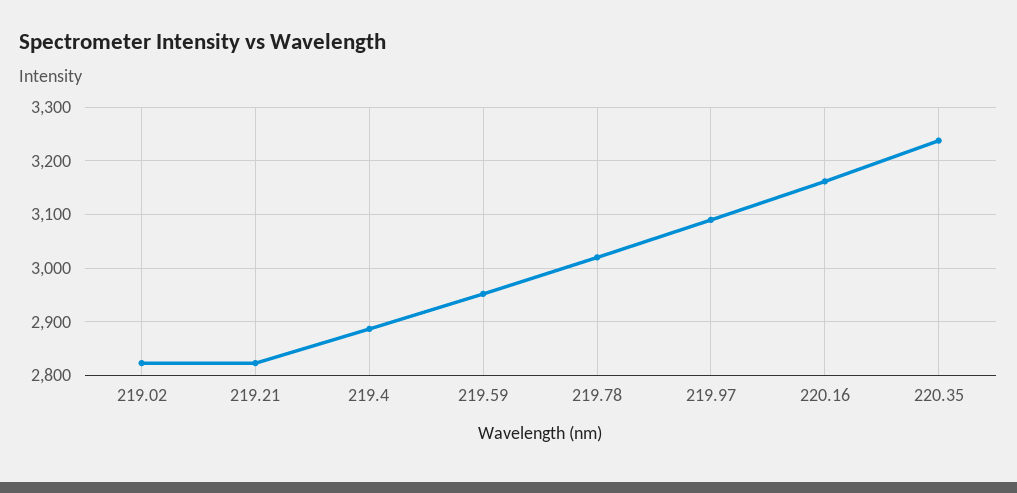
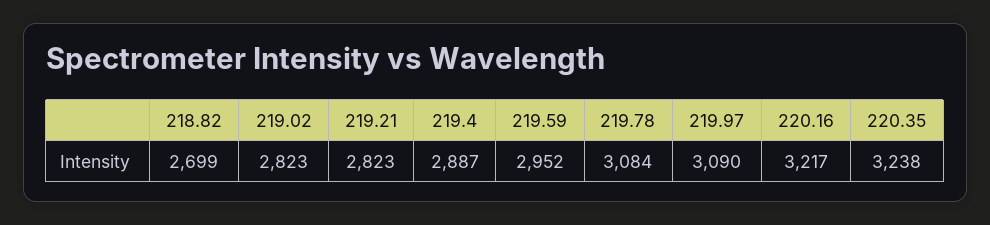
  {
    "219.02": 2823,
    "219.21": 2823,
    "219.4": 2887,
    "219.59": 2952,
-   "219.78": 3020,
+   "219.78": 3084,
    "219.97": 3090,
-   "220.16": 3160,
+   "220.16": 3217,
-   "220.35": 3238
+   "220.35": 3238,
+   "218.82": 2699
  }

